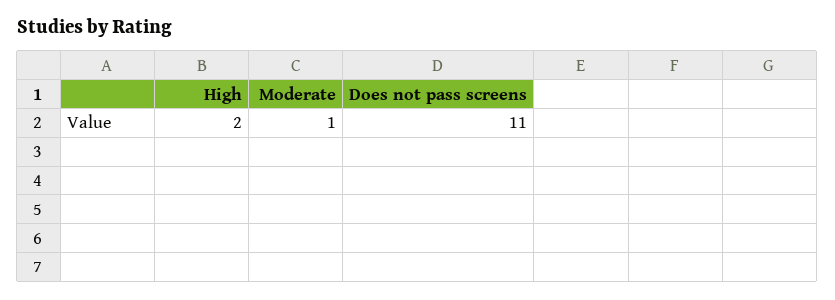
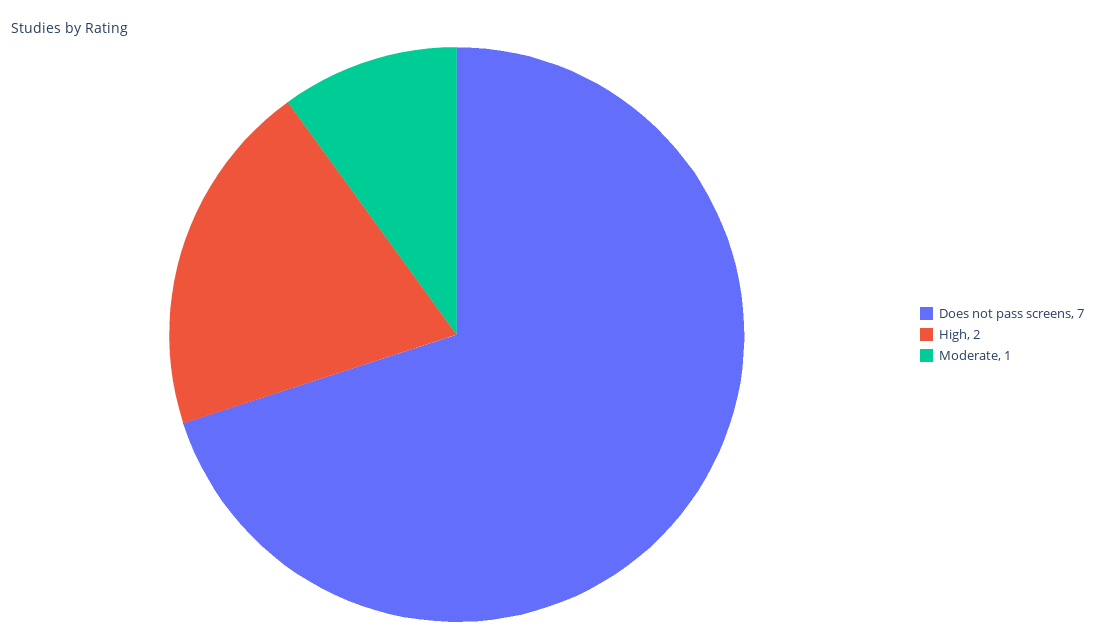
  {
    "High": 2,
    "Moderate": 1,
-   "Does not pass screens": 11
+   "Does not pass screens": 7
  }

